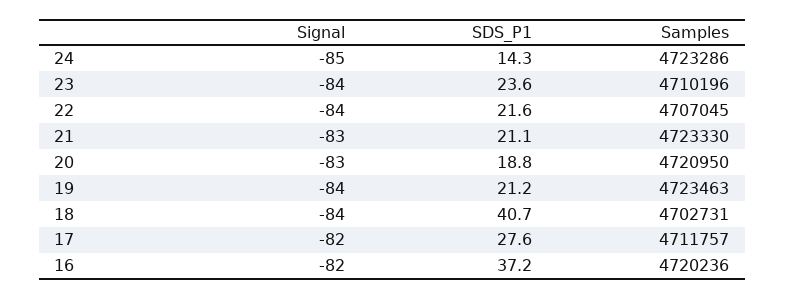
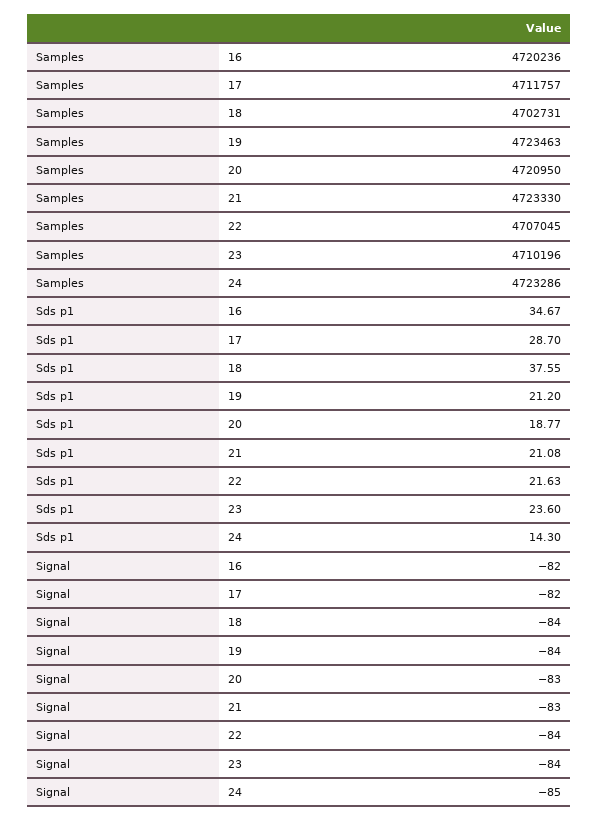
  {
    "Signal": {
      "24": -85,
      "23": -84,
      "22": -84,
      "21": -83,
      "20": -83,
      "19": -84,
      "18": -84,
      "17": -82,
      "16": -82
    },
    "SDS_P1": {
      "24": 14.3,
      "23": 23.6,
      "22": 21.63,
      "21": 21.08,
      "20": 18.77,
      "19": 21.2,
-     "18": 40.7,
+     "18": 37.55,
-     "17": 27.6,
+     "17": 28.7,
-     "16": 37.2
+     "16": 34.67
    },
    "Samples": {
      "24": 4723286,
      "23": 4710196,
      "22": 4707045,
      "21": 4723330,
      "20": 4720950,
      "19": 4723463,
      "18": 4702731,
      "17": 4711757,
      "16": 4720236
    }
  }

